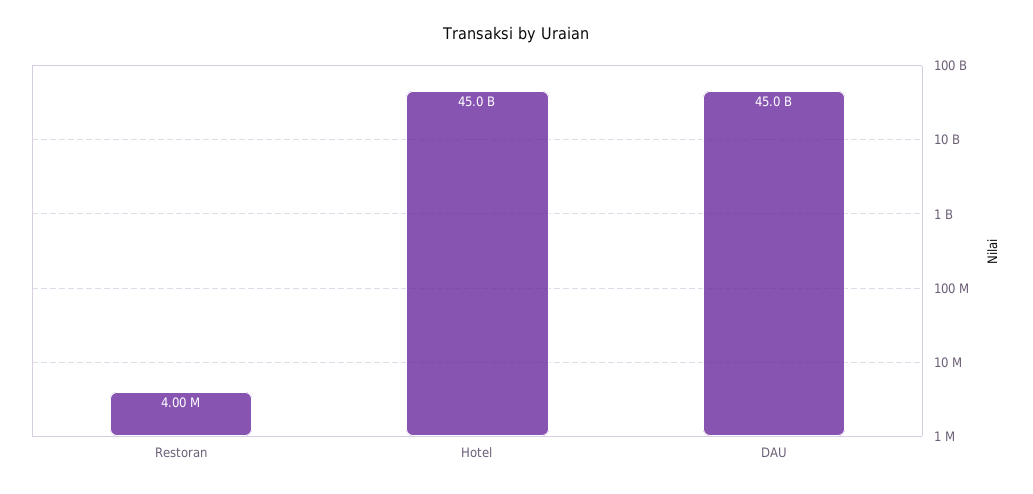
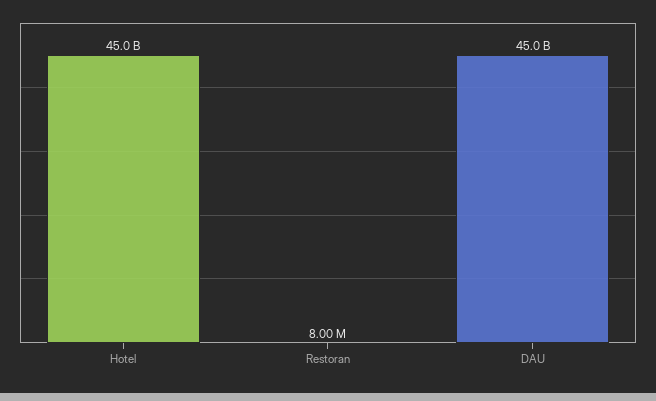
  {
-   "Restoran": 4000000,
+   "Restoran": 8000000,
    "Hotel": 45000000000,
    "DAU": 45000000000
  }

